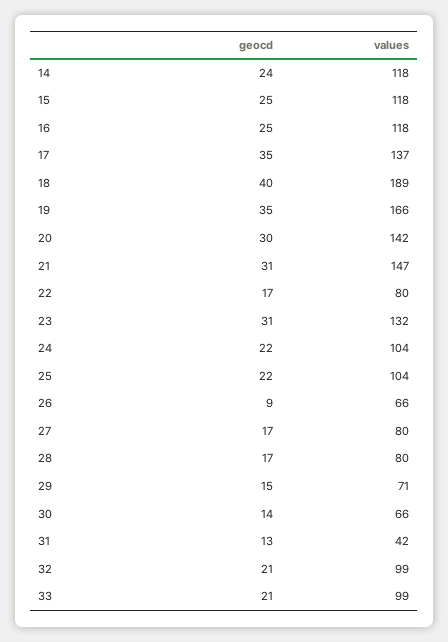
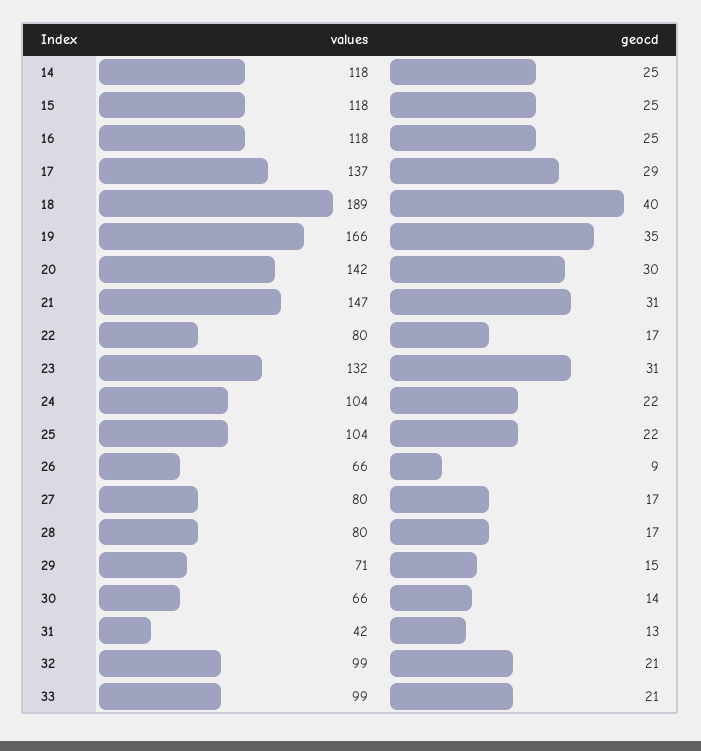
  {
    "geocd": {
-     "14": 24,
+     "14": 25,
      "15": 25,
      "16": 25,
-     "17": 35,
+     "17": 29,
      "18": 40,
      "19": 35,
      "20": 30,
      "21": 31,
      "22": 17,
      "23": 31,
      "24": 22,
      "25": 22,
      "26": 9,
      "27": 17,
      "28": 17,
      "29": 15,
      "30": 14,
      "31": 13,
      "32": 21,
      "33": 21
    },
    "values": {
      "14": 118,
      "15": 118,
      "16": 118,
      "17": 137,
      "18": 189,
      "19": 166,
      "20": 142,
      "21": 147,
      "22": 80,
      "23": 132,
      "24": 104,
      "25": 104,
      "26": 66,
      "27": 80,
      "28": 80,
      "29": 71,
      "30": 66,
      "31": 42,
      "32": 99,
      "33": 99
    }
  }

